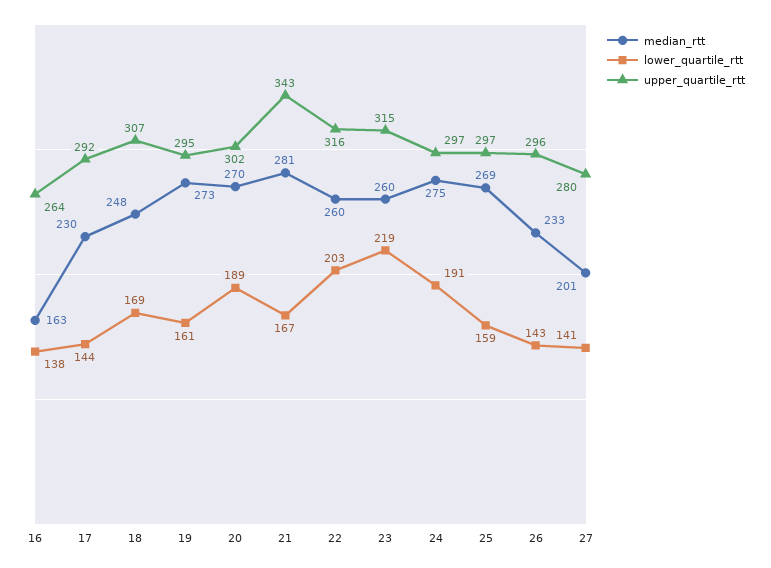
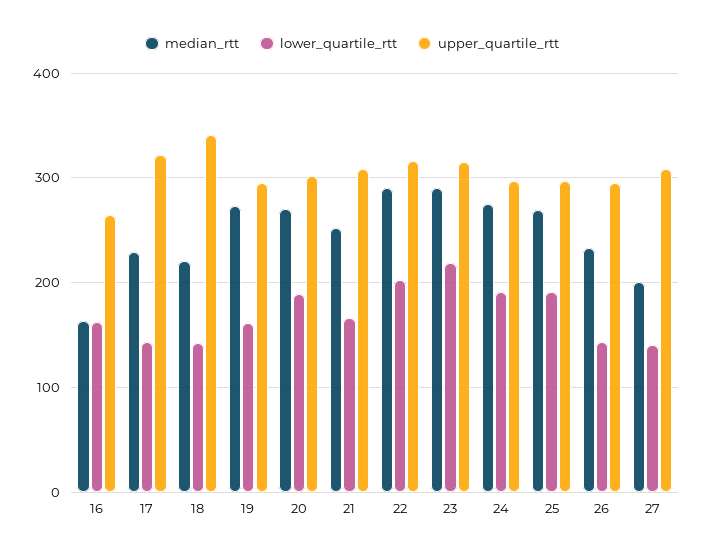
  {
    "median_rtt": {
      "16": 163,
      "17": 230,
-     "18": 248,
+     "18": 220,
      "19": 273,
      "20": 270,
-     "21": 281,
+     "21": 250,
-     "22": 260,
+     "22": 290,
-     "23": 260,
+     "23": 290,
      "24": 275,
      "25": 269,
      "26": 233,
      "27": 201
    },
    "lower_quartile_rtt": {
-     "16": 138,
+     "16": 160,
      "17": 144,
-     "18": 169,
+     "18": 140,
      "19": 161,
      "20": 189,
      "21": 167,
      "22": 203,
      "23": 219,
      "24": 191,
-     "25": 159,
+     "25": 190,
      "26": 143,
      "27": 141
    },
    "upper_quartile_rtt": {
      "16": 264,
-     "17": 292,
+     "17": 320,
-     "18": 307,
+     "18": 340,
      "19": 295,
      "20": 302,
-     "21": 343,
+     "21": 310,
      "22": 316,
      "23": 315,
      "24": 297,
      "25": 297,
      "26": 296,
-     "27": 280
+     "27": 310
    }
  }

